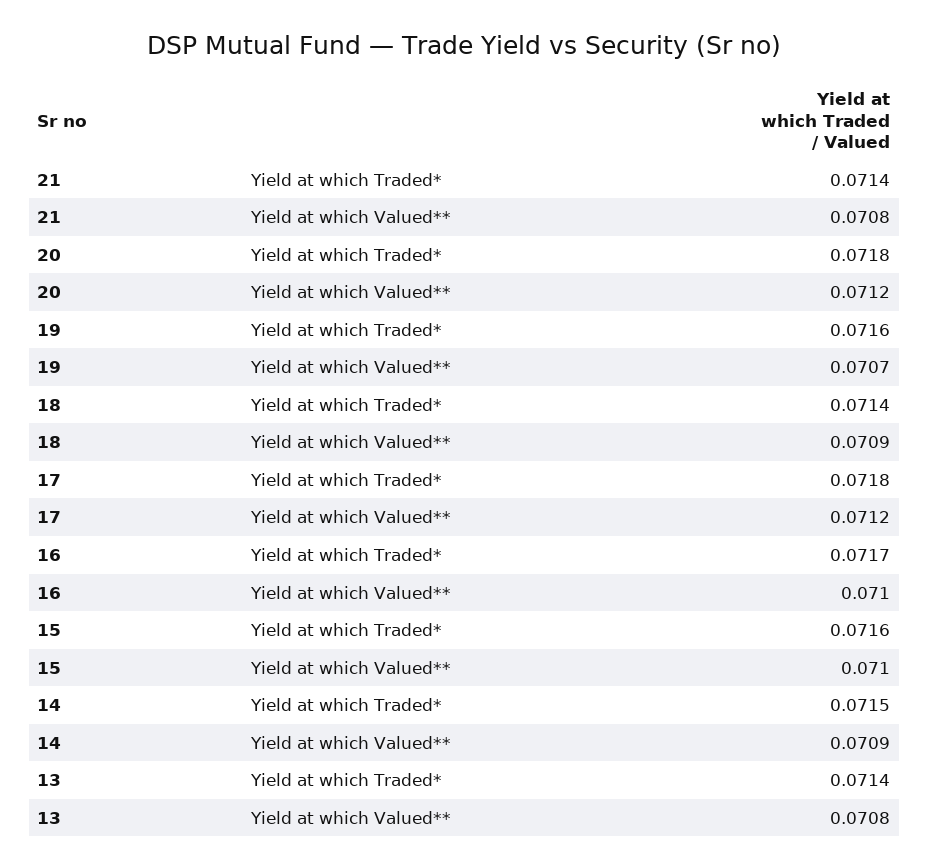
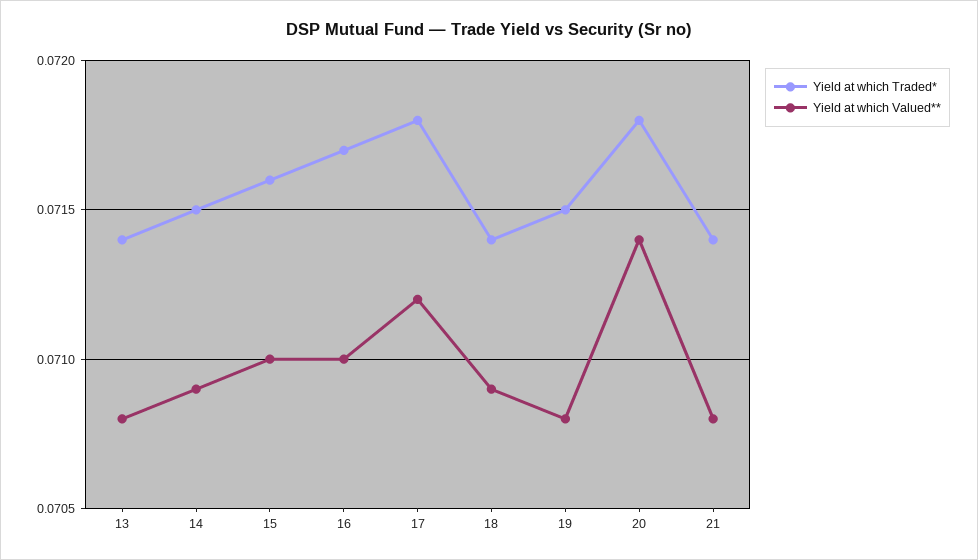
  {
    "Yield at which Traded*": {
      "21": 0.0714,
      "20": 0.0718,
-     "19": 0.0716,
+     "19": 0.0715,
      "18": 0.0714,
      "17": 0.0718,
      "16": 0.0717,
      "15": 0.0716,
      "14": 0.0715,
      "13": 0.0714
    },
    "Yield at which Valued**": {
      "21": 0.0708,
-     "20": 0.0712,
+     "20": 0.0714,
-     "19": 0.0707,
+     "19": 0.0708,
      "18": 0.0709,
      "17": 0.0712,
      "16": 0.071,
      "15": 0.071,
      "14": 0.0709,
      "13": 0.0708
    }
  }

